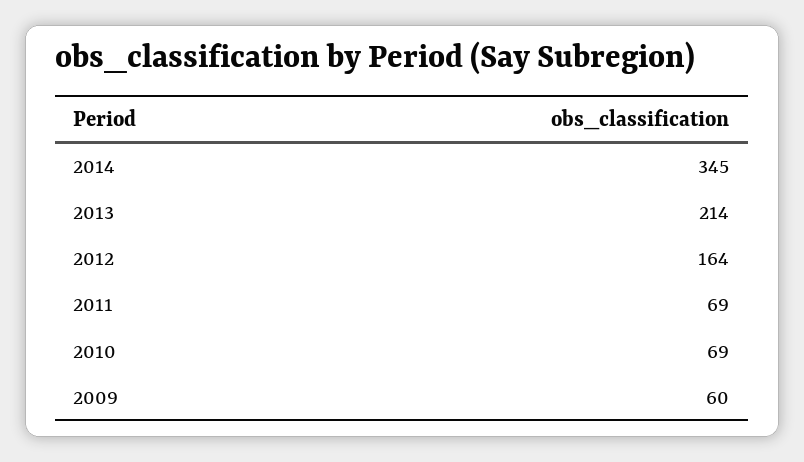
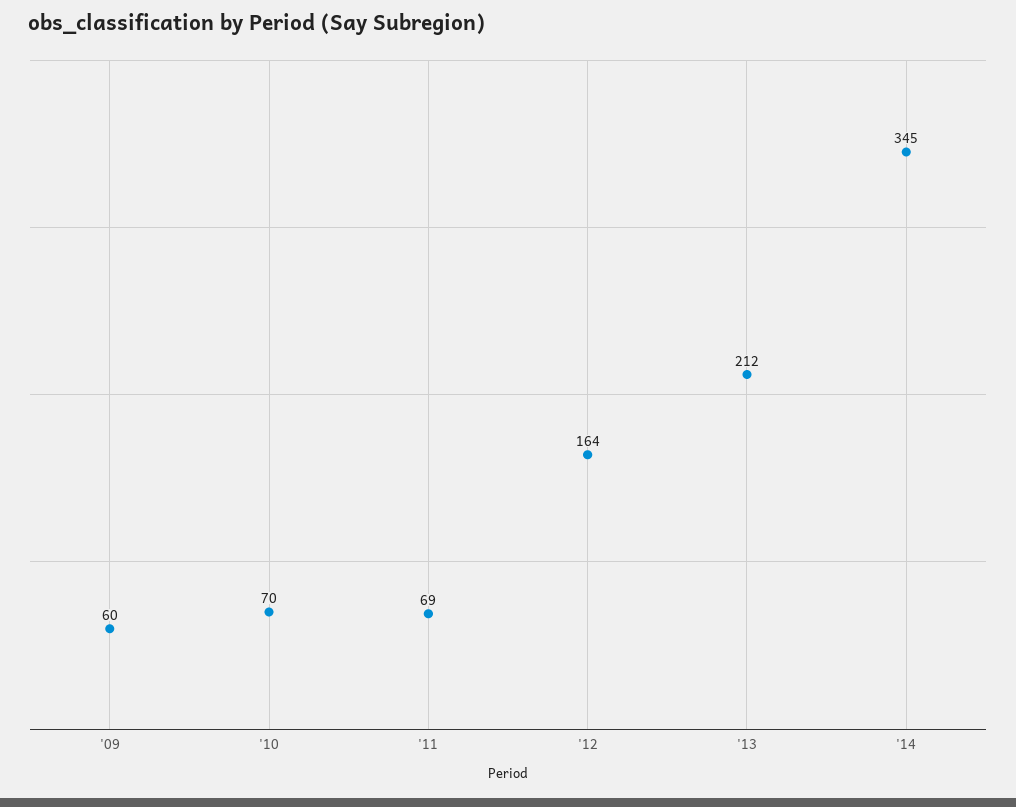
  {
    "2014": 345,
-   "2013": 214,
+   "2013": 212,
    "2012": 164,
    "2011": 69,
-   "2010": 69,
+   "2010": 70,
    "2009": 60
  }

